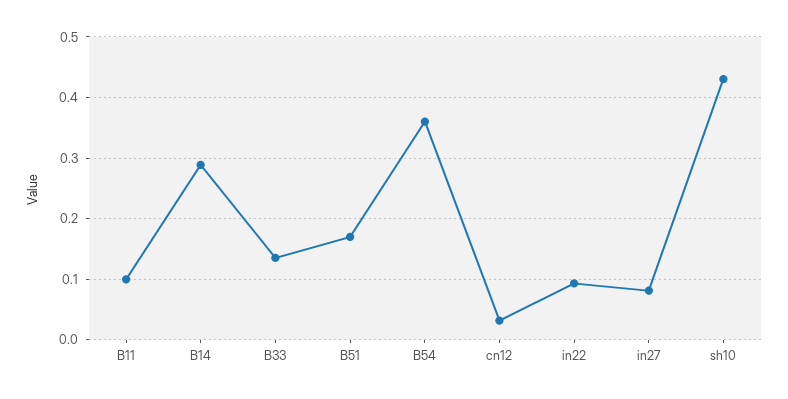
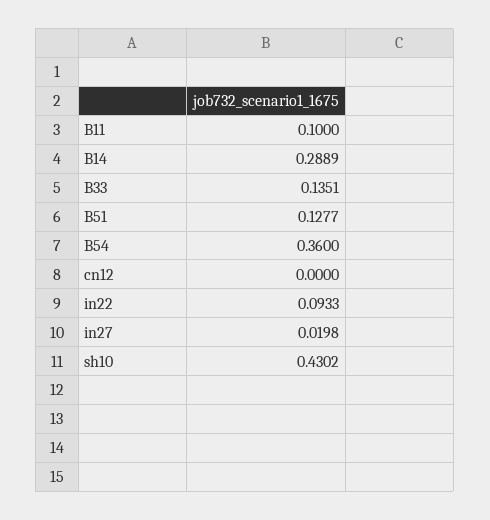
  {
    "B11": 0.1,
    "B14": 0.2889,
    "B33": 0.1351,
-   "B51": 0.17,
+   "B51": 0.1277,
    "B54": 0.36,
-   "cn12": 0.03,
+   "cn12": 0,
    "in22": 0.0933,
-   "in27": 0.08,
+   "in27": 0.0198,
    "sh10": 0.4302
  }

